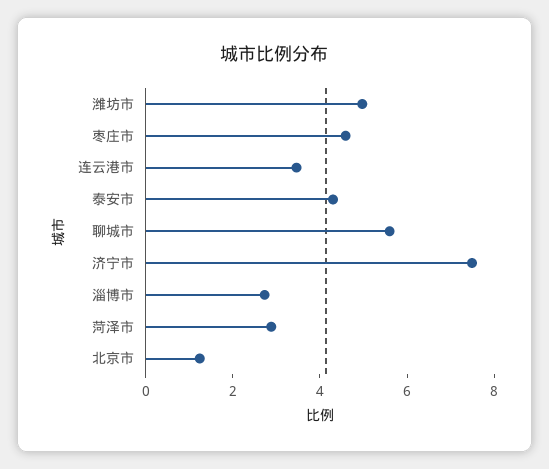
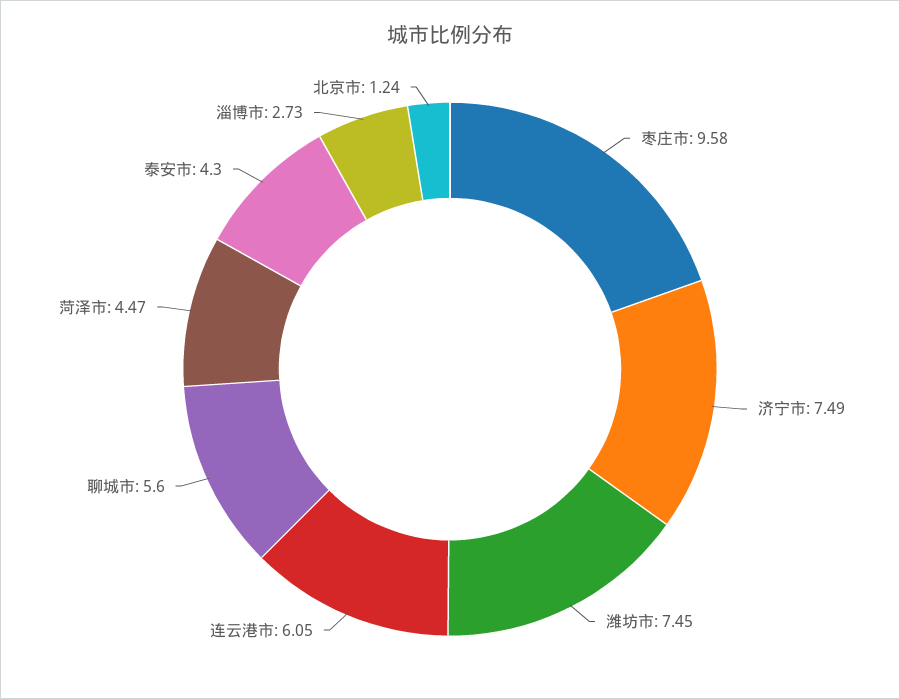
  {
-   "潍坊市": 5,
+   "潍坊市": 7.45,
-   "枣庄市": 4.5,
+   "枣庄市": 9.58,
-   "连云港市": 3.5,
+   "连云港市": 6.05,
    "泰安市": 4.3,
    "聊城市": 5.6,
    "济宁市": 7.49,
    "淄博市": 2.73,
-   "菏泽市": 3,
+   "菏泽市": 4.47,
    "北京市": 1.24
  }

